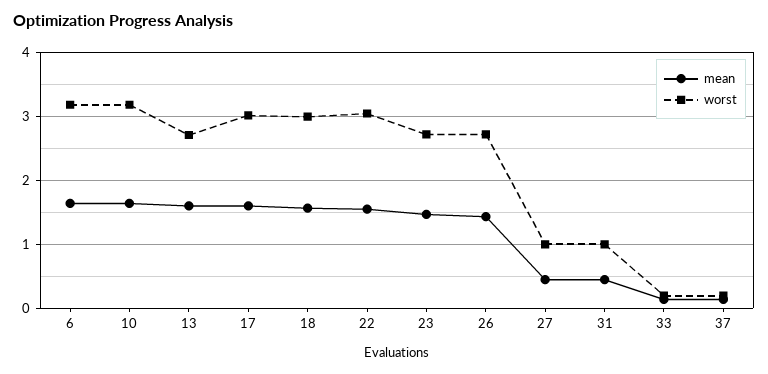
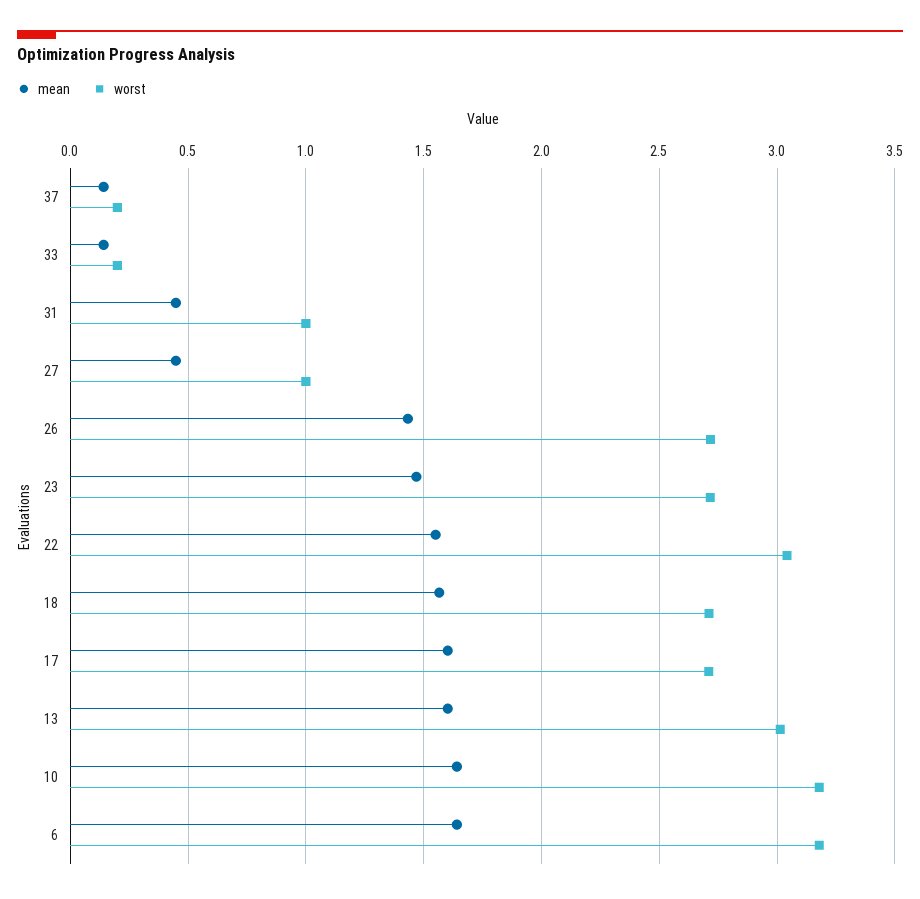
  {
    "mean": {
      "6": 1.65,
      "10": 1.65,
      "13": 1.6,
      "17": 1.6,
      "18": 1.55,
      "22": 1.55,
      "23": 1.45,
      "26": 1.45,
      "27": 0.45,
      "31": 0.45,
      "33": 0.15,
      "37": 0.15
    },
    "worst": {
      "6": 3.2,
      "10": 3.2,
-     "13": 2.7,
+     "13": 3,
-     "17": 3,
+     "17": 2.7,
-     "18": 3,
+     "18": 2.7,
      "22": 3.05,
      "23": 2.7,
      "26": 2.7,
      "27": 1,
      "31": 1,
      "33": 0.2,
      "37": 0.2
    }
  }

